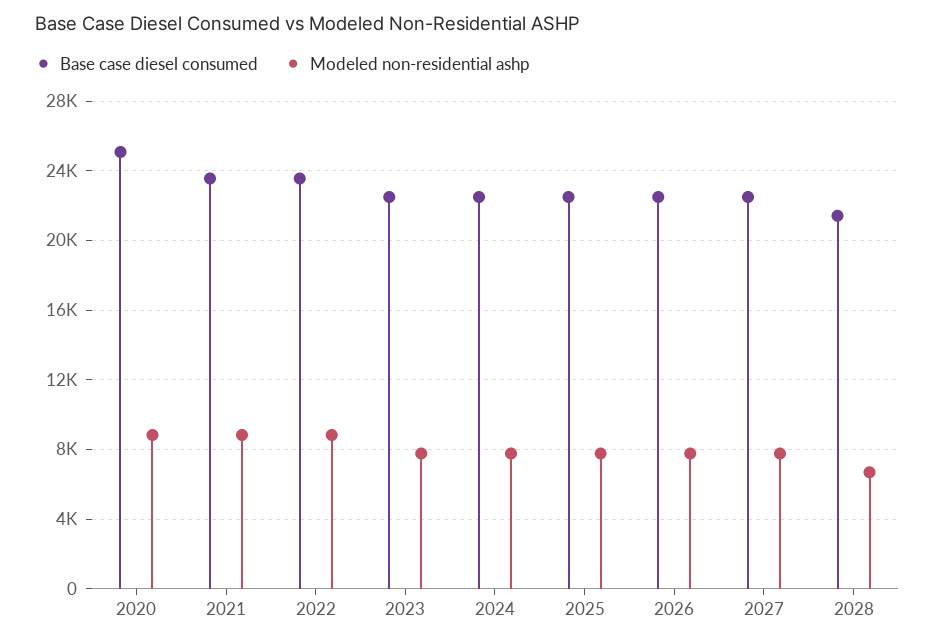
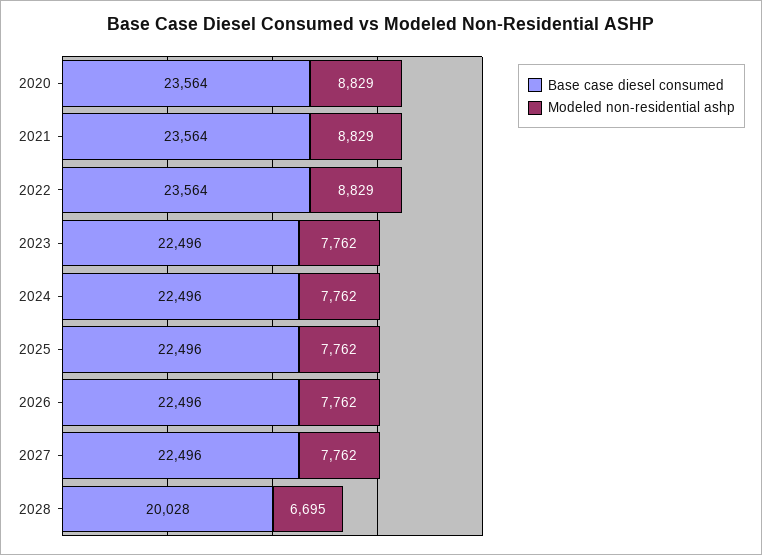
  {
    "Base case diesel consumed": {
-     "2020": 25000,
+     "2020": 23564,
      "2021": 23564,
      "2022": 23564,
      "2023": 22496,
      "2024": 22496,
      "2025": 22496,
      "2026": 22496,
      "2027": 22496,
-     "2028": 21500
+     "2028": 20028
    },
    "Modeled non-residential ashp": {
      "2020": 8829,
      "2021": 8829,
      "2022": 8829,
      "2023": 7762,
      "2024": 7762,
      "2025": 7762,
      "2026": 7762,
      "2027": 7762,
      "2028": 6695
    }
  }

